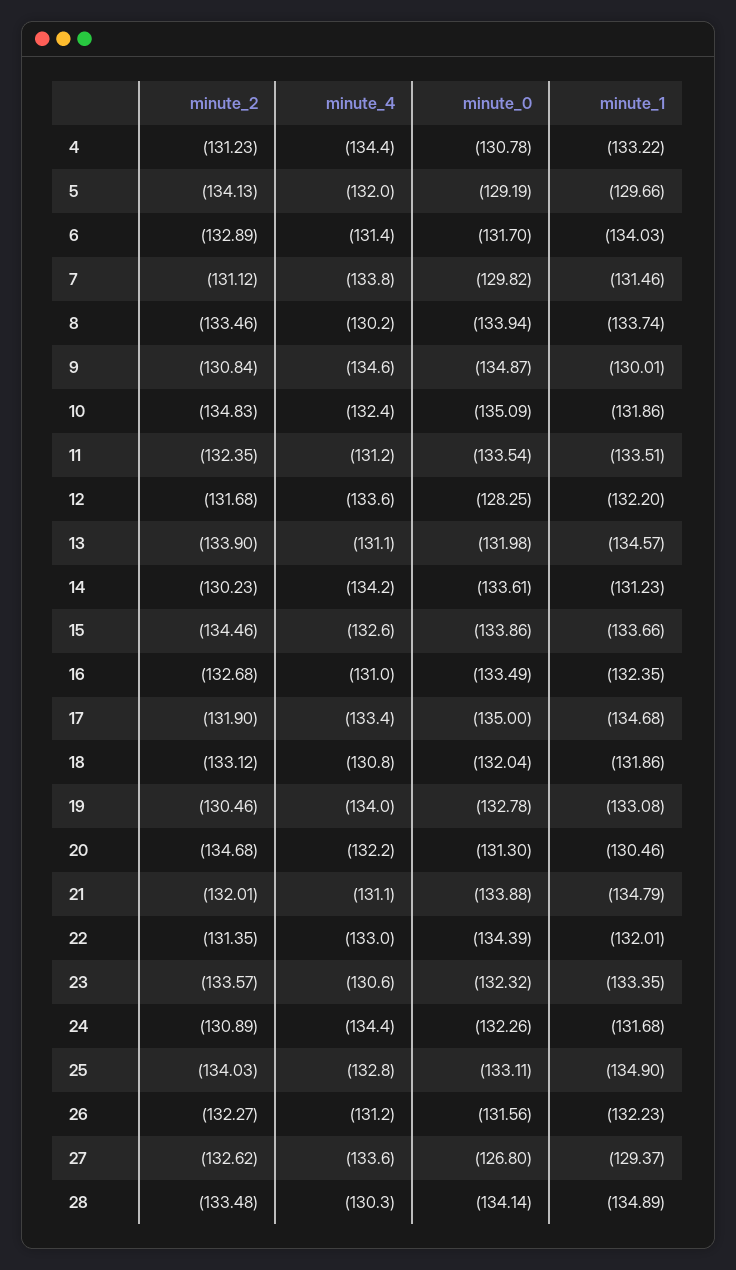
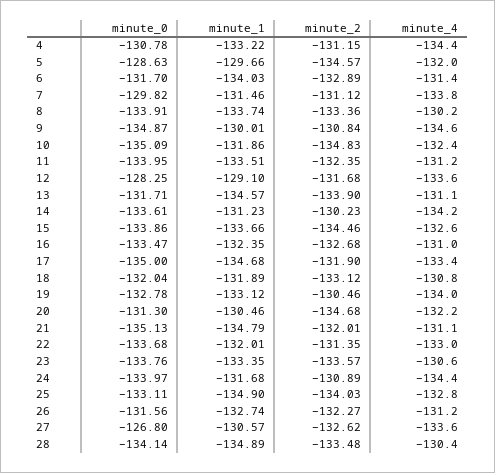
  {
    "minute_2": {
-     "4": -131.23,
+     "4": -131.15,
-     "5": -134.13,
+     "5": -134.57,
      "6": -132.89,
      "7": -131.12,
-     "8": -133.46,
+     "8": -133.36,
      "9": -130.84,
      "10": -134.83,
      "11": -132.35,
      "12": -131.68,
      "13": -133.9,
      "14": -130.23,
      "15": -134.46,
      "16": -132.68,
      "17": -131.9,
      "18": -133.12,
      "19": -130.46,
      "20": -134.68,
      "21": -132.01,
      "22": -131.35,
      "23": -133.57,
      "24": -130.89,
      "25": -134.03,
      "26": -132.27,
      "27": -132.62,
      "28": -133.48
    },
    "minute_4": {
      "4": -134.4,
      "5": -132,
      "6": -131.4,
      "7": -133.8,
      "8": -130.2,
      "9": -134.6,
      "10": -132.4,
      "11": -131.2,
      "12": -133.6,
      "13": -131.1,
      "14": -134.2,
      "15": -132.6,
      "16": -131,
      "17": -133.4,
      "18": -130.8,
      "19": -134,
      "20": -132.2,
      "21": -131.1,
      "22": -133,
      "23": -130.6,
      "24": -134.4,
      "25": -132.8,
      "26": -131.2,
      "27": -133.6,
-     "28": -130.3
+     "28": -130.4
    },
    "minute_0": {
      "4": -130.78,
-     "5": -129.19,
+     "5": -128.63,
      "6": -131.7,
      "7": -129.82,
-     "8": -133.94,
+     "8": -133.91,
      "9": -134.87,
      "10": -135.09,
-     "11": -133.54,
+     "11": -133.95,
      "12": -128.25,
-     "13": -131.98,
+     "13": -131.71,
      "14": -133.61,
      "15": -133.86,
-     "16": -133.49,
+     "16": -133.47,
      "17": -135,
      "18": -132.04,
      "19": -132.78,
      "20": -131.3,
-     "21": -133.88,
+     "21": -135.13,
-     "22": -134.39,
+     "22": -133.68,
-     "23": -132.32,
+     "23": -133.76,
-     "24": -132.26,
+     "24": -133.97,
      "25": -133.11,
      "26": -131.56,
      "27": -126.8,
      "28": -134.14
    },
    "minute_1": {
      "4": -133.22,
      "5": -129.66,
      "6": -134.03,
      "7": -131.46,
      "8": -133.74,
      "9": -130.01,
      "10": -131.86,
      "11": -133.51,
-     "12": -132.2,
+     "12": -129.1,
      "13": -134.57,
      "14": -131.23,
      "15": -133.66,
      "16": -132.35,
      "17": -134.68,
-     "18": -131.86,
+     "18": -131.89,
-     "19": -133.08,
+     "19": -133.12,
      "20": -130.46,
      "21": -134.79,
      "22": -132.01,
      "23": -133.35,
      "24": -131.68,
      "25": -134.9,
-     "26": -132.23,
+     "26": -132.74,
-     "27": -129.37,
+     "27": -130.57,
      "28": -134.89
    }
  }

